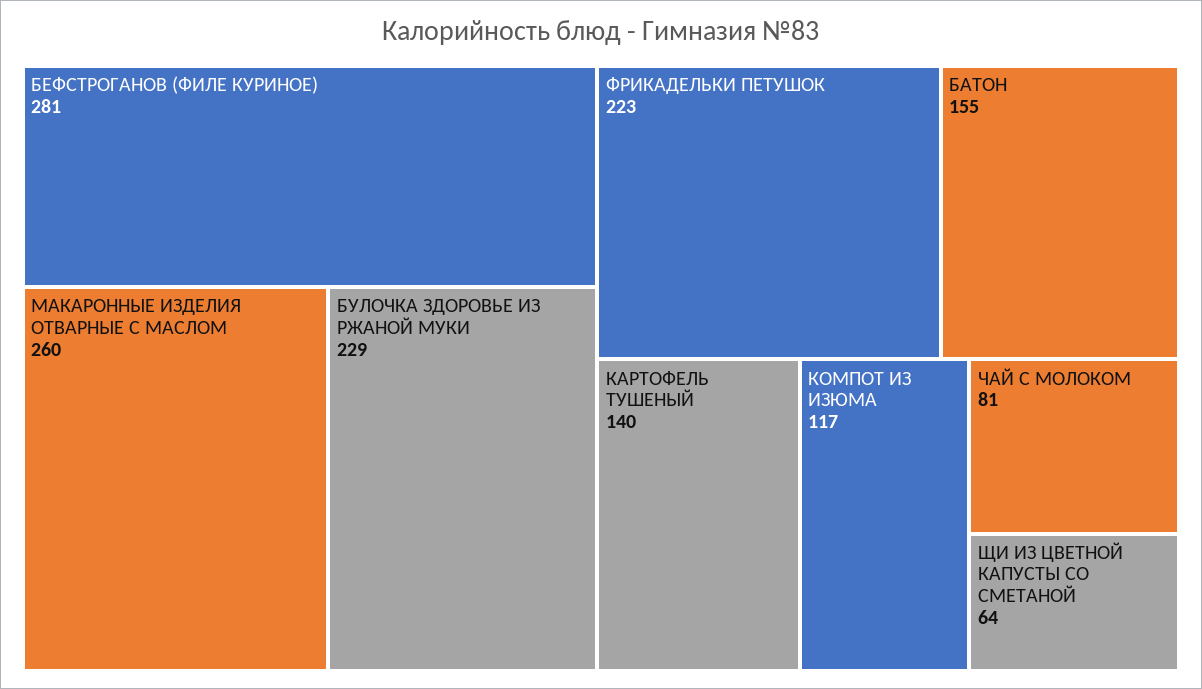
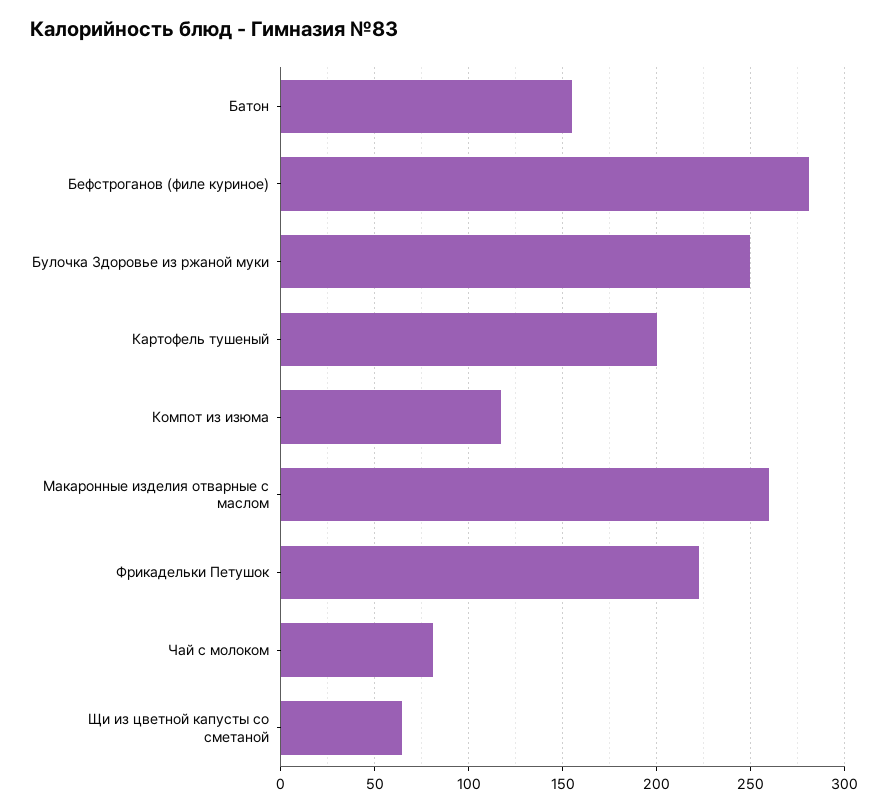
  {
    "БЕФСТРОГАНОВ (ФИЛЕ КУРИНОЕ)": 281,
    "МАКАРОННЫЕ ИЗДЕЛИЯ ОТВАРНЫЕ С МАСЛОМ": 260,
-   "БУЛОЧКА ЗДОРОВЬЕ ИЗ РЖАНОЙ МУКИ": 229,
+   "БУЛОЧКА ЗДОРОВЬЕ ИЗ РЖАНОЙ МУКИ": 250,
    "ФРИКАДЕЛЬКИ ПЕТУШОК": 223,
    "БАТОН": 155,
-   "КАРТОФЕЛЬ ТУШЕНЫЙ": 140,
+   "КАРТОФЕЛЬ ТУШЕНЫЙ": 200,
    "КОМПОТ ИЗ ИЗЮМА": 117,
    "ЧАЙ С МОЛОКОМ": 81,
    "ЩИ ИЗ ЦВЕТНОЙ КАПУСТЫ СО СМЕТАНОЙ": 64
  }

